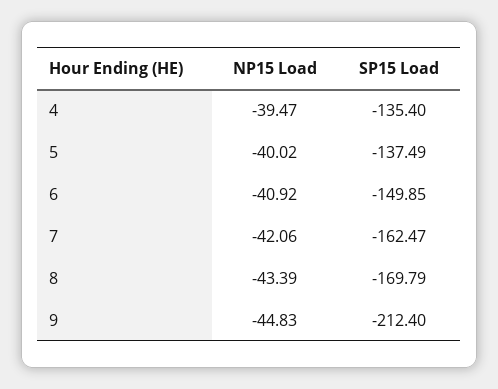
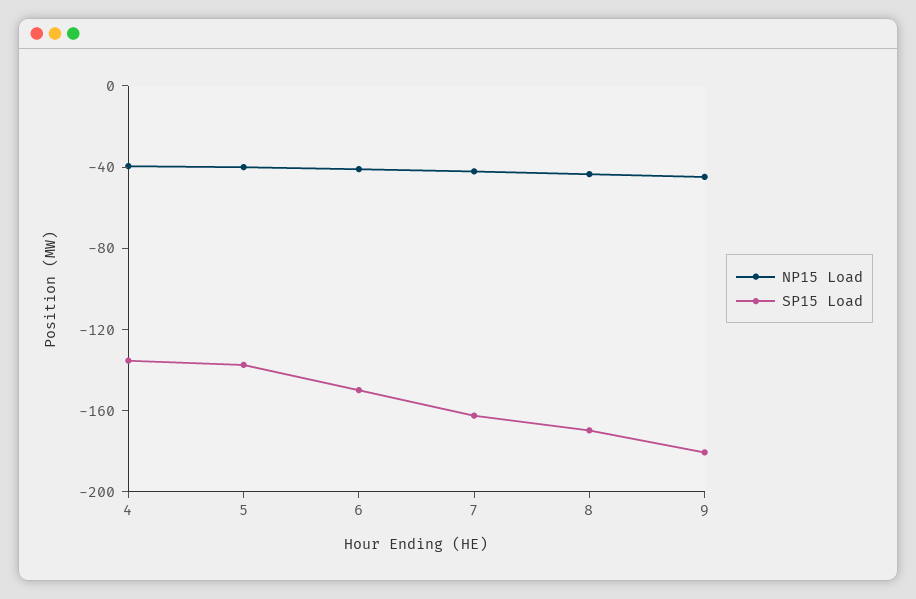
  {
    "NP15 Load": {
      "4": -39.47,
      "5": -40.02,
      "6": -40.92,
      "7": -42.06,
      "8": -43.39,
      "9": -44.83
    },
    "SP15 Load": {
      "4": -135.4,
      "5": -137.49,
      "6": -149.85,
      "7": -162.47,
      "8": -169.79,
-     "9": -212.4
+     "9": -180
    }
  }

